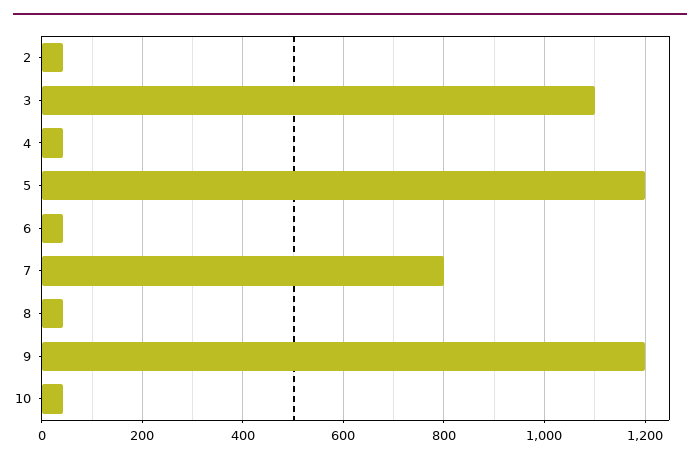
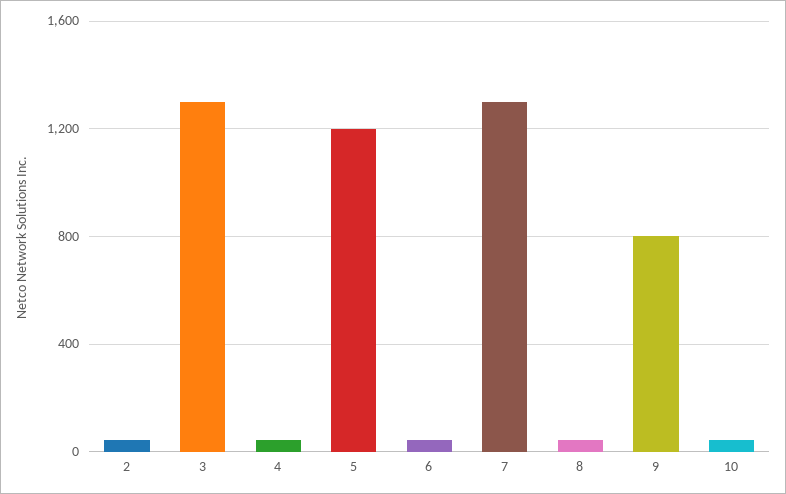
  {
    "2": 40,
-   "3": 1100,
+   "3": 1300,
    "4": 40,
    "5": 1200,
    "6": 40,
-   "7": 800,
+   "7": 1300,
    "8": 40,
-   "9": 1200,
+   "9": 800,
    "10": 40
  }

